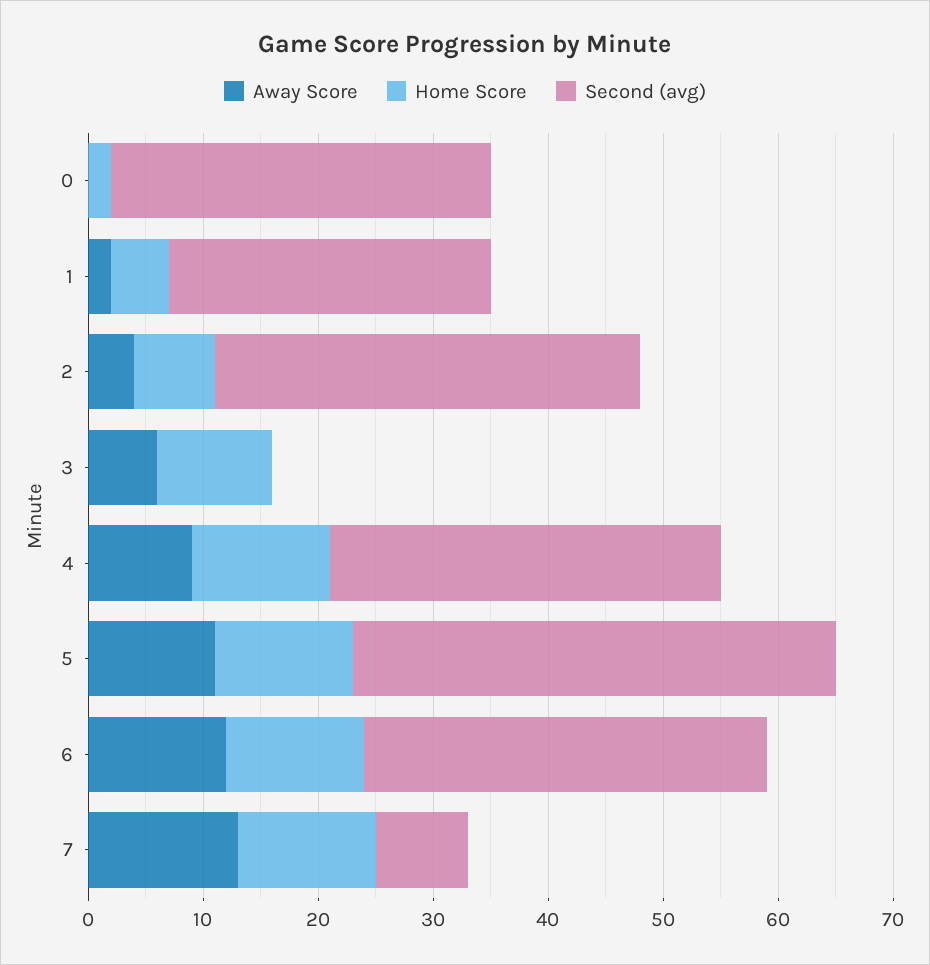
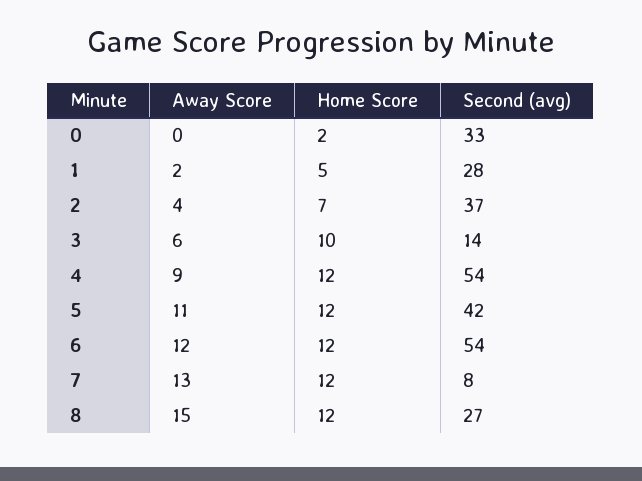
  {
    "Away Score": {
      "0": 0,
      "1": 2,
      "2": 4,
      "3": 6,
      "4": 9,
      "5": 11,
      "6": 12,
-     "7": 13
+     "7": 13,
+     "8": 15
    },
    "Home Score": {
      "0": 2,
      "1": 5,
      "2": 7,
      "3": 10,
      "4": 12,
      "5": 12,
      "6": 12,
-     "7": 12
+     "7": 12,
+     "8": 12
    },
    "Second (avg)": {
      "0": 33,
      "1": 28,
      "2": 37,
-     "3": 0,
+     "3": 14,
-     "4": 34,
+     "4": 54,
      "5": 42,
-     "6": 35,
+     "6": 54,
-     "7": 8
+     "7": 8,
+     "8": 27
    }
  }

